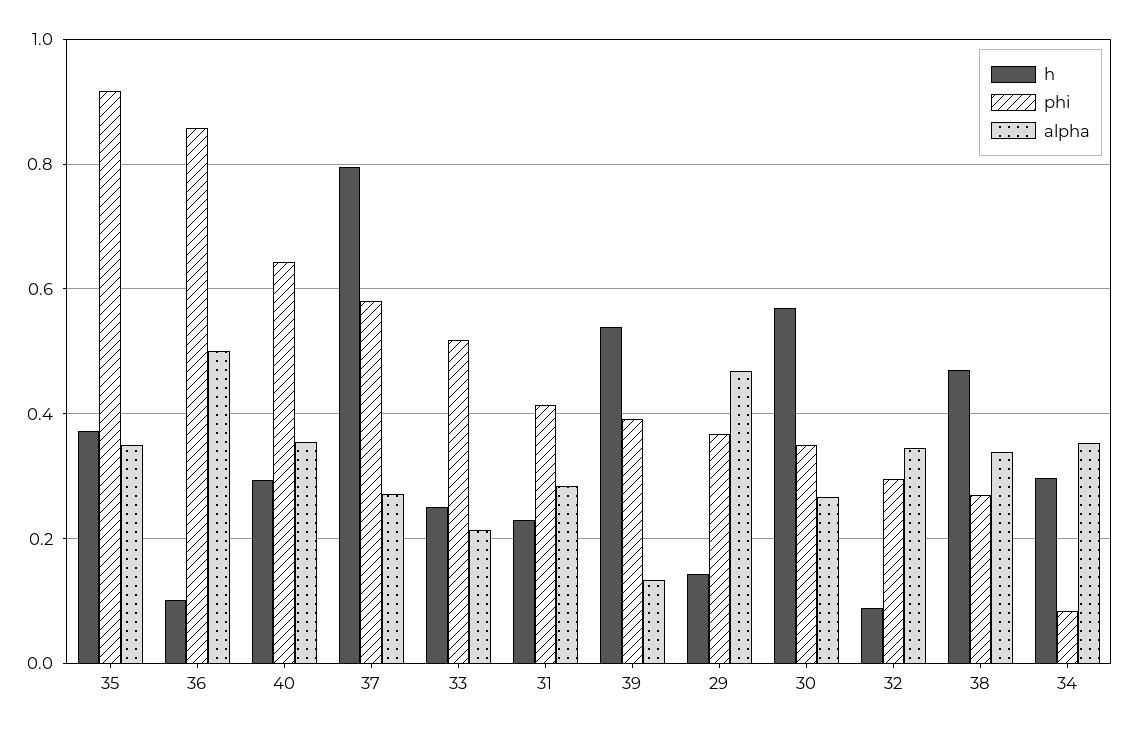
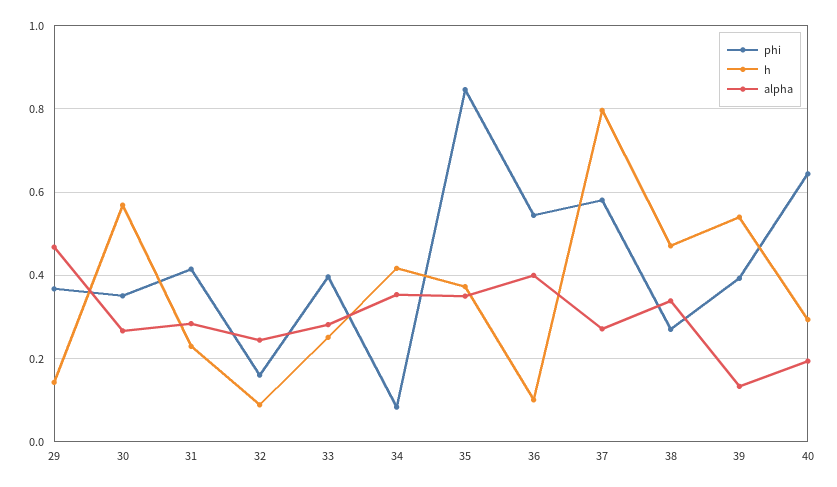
  {
    "h": {
      "35": 0.38,
      "36": 0.1,
      "40": 0.3,
      "37": 0.8,
      "33": 0.26,
      "31": 0.22,
      "39": 0.54,
      "29": 0.14,
      "30": 0.56,
      "32": 0.08,
      "38": 0.48,
-     "34": 0.3
+     "34": 0.42
    },
    "phi": {
-     "35": 0.92,
+     "35": 0.84,
-     "36": 0.86,
+     "36": 0.54,
      "40": 0.64,
      "37": 0.58,
-     "33": 0.52,
+     "33": 0.4,
      "31": 0.42,
      "39": 0.4,
      "29": 0.36,
      "30": 0.36,
-     "32": 0.3,
+     "32": 0.16,
      "38": 0.28,
      "34": 0.08
    },
    "alpha": {
      "35": 0.36,
-     "36": 0.5,
+     "36": 0.4,
-     "40": 0.36,
+     "40": 0.2,
      "37": 0.28,
-     "33": 0.22,
+     "33": 0.28,
      "31": 0.28,
      "39": 0.14,
      "29": 0.46,
      "30": 0.26,
-     "32": 0.34,
+     "32": 0.24,
      "38": 0.34,
      "34": 0.36
    }
  }

